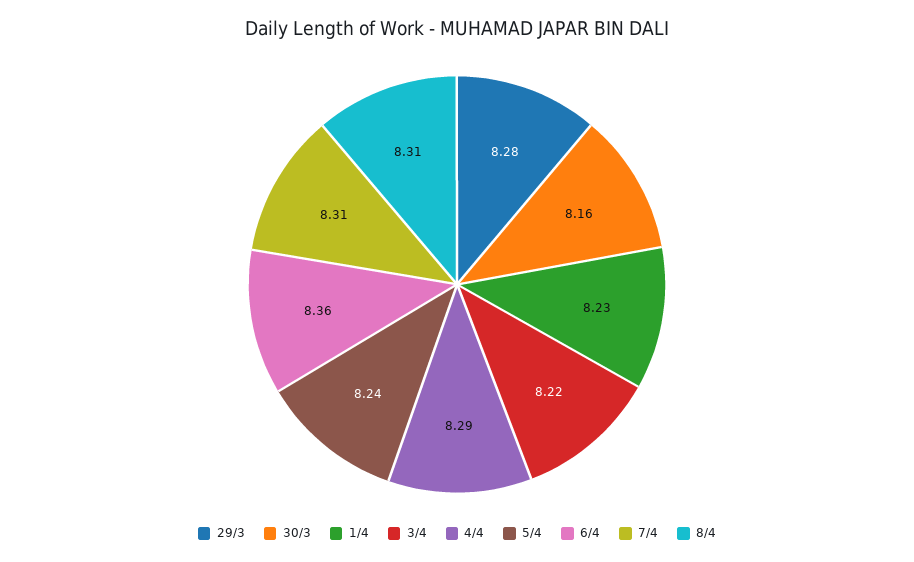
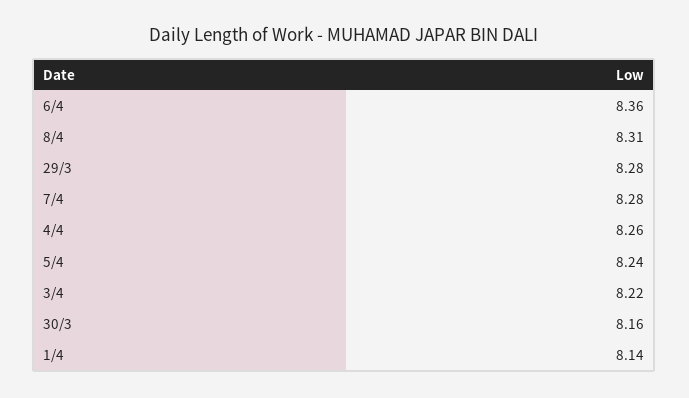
  {
    "29/3": 8.28,
    "30/3": 8.16,
-   "1/4": 8.23,
+   "1/4": 8.14,
    "3/4": 8.22,
-   "4/4": 8.29,
+   "4/4": 8.26,
    "5/4": 8.24,
    "6/4": 8.36,
-   "7/4": 8.31,
+   "7/4": 8.28,
    "8/4": 8.31
  }

